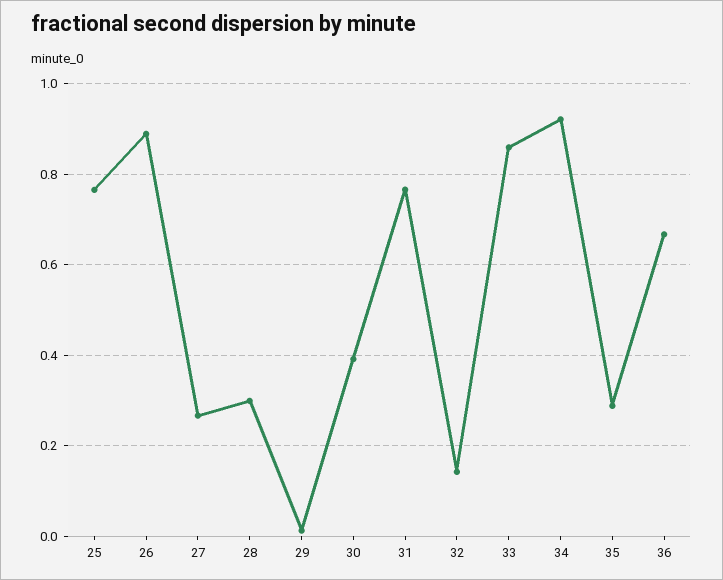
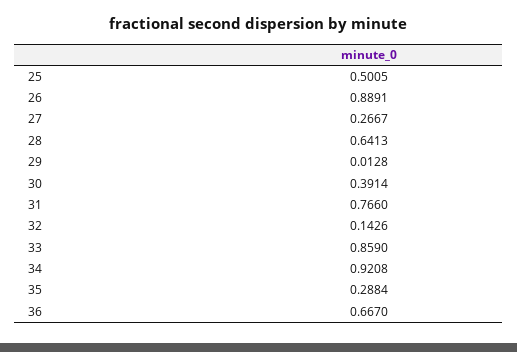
  {
-   "25": 0.76,
+   "25": 0.5005,
    "26": 0.8891,
    "27": 0.2667,
-   "28": 0.3,
+   "28": 0.6413,
    "29": 0.0128,
    "30": 0.3914,
    "31": 0.766,
    "32": 0.1426,
    "33": 0.859,
    "34": 0.9208,
    "35": 0.2884,
    "36": 0.667
  }

